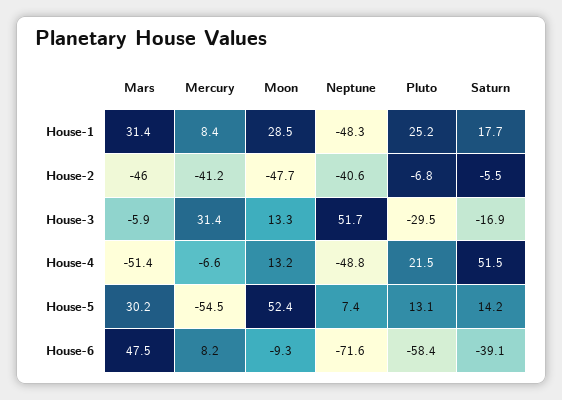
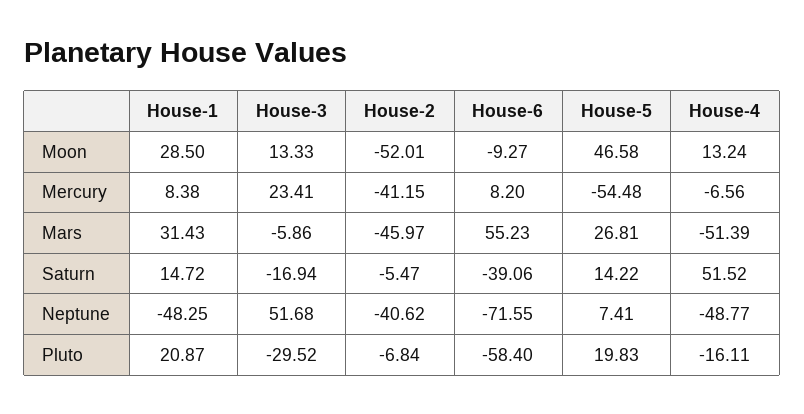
  {
    "Mars": {
      "House-1": 31.43,
      "House-2": -45.97,
      "House-3": -5.86,
      "House-4": -51.39,
-     "House-5": 30.2,
+     "House-5": 26.81,
-     "House-6": 47.5
+     "House-6": 55.23
    },
    "Mercury": {
      "House-1": 8.38,
      "House-2": -41.15,
-     "House-3": 31.4,
+     "House-3": 23.41,
      "House-4": -6.56,
      "House-5": -54.48,
      "House-6": 8.2
    },
    "Moon": {
      "House-1": 28.5,
-     "House-2": -47.7,
+     "House-2": -52.01,
      "House-3": 13.33,
      "House-4": 13.24,
-     "House-5": 52.4,
+     "House-5": 46.58,
      "House-6": -9.27
    },
    "Neptune": {
      "House-1": -48.25,
      "House-2": -40.62,
      "House-3": 51.68,
      "House-4": -48.77,
      "House-5": 7.41,
      "House-6": -71.55
    },
    "Pluto": {
-     "House-1": 25.2,
+     "House-1": 20.87,
      "House-2": -6.84,
      "House-3": -29.52,
-     "House-4": 21.5,
+     "House-4": -16.11,
-     "House-5": 13.1,
+     "House-5": 19.83,
      "House-6": -58.4
    },
    "Saturn": {
-     "House-1": 17.7,
+     "House-1": 14.72,
      "House-2": -5.47,
      "House-3": -16.94,
      "House-4": 51.52,
      "House-5": 14.22,
      "House-6": -39.06
    }
  }

